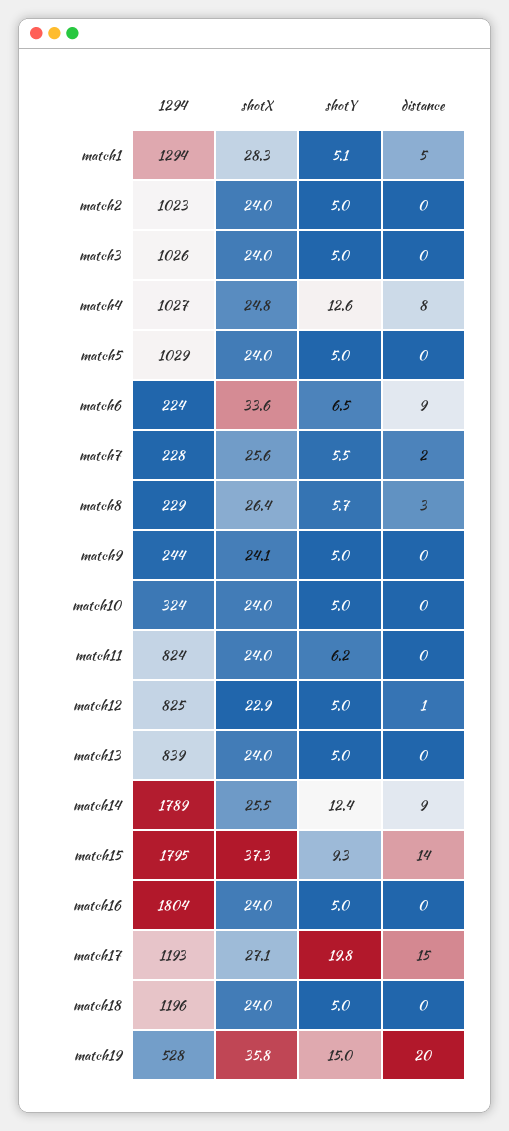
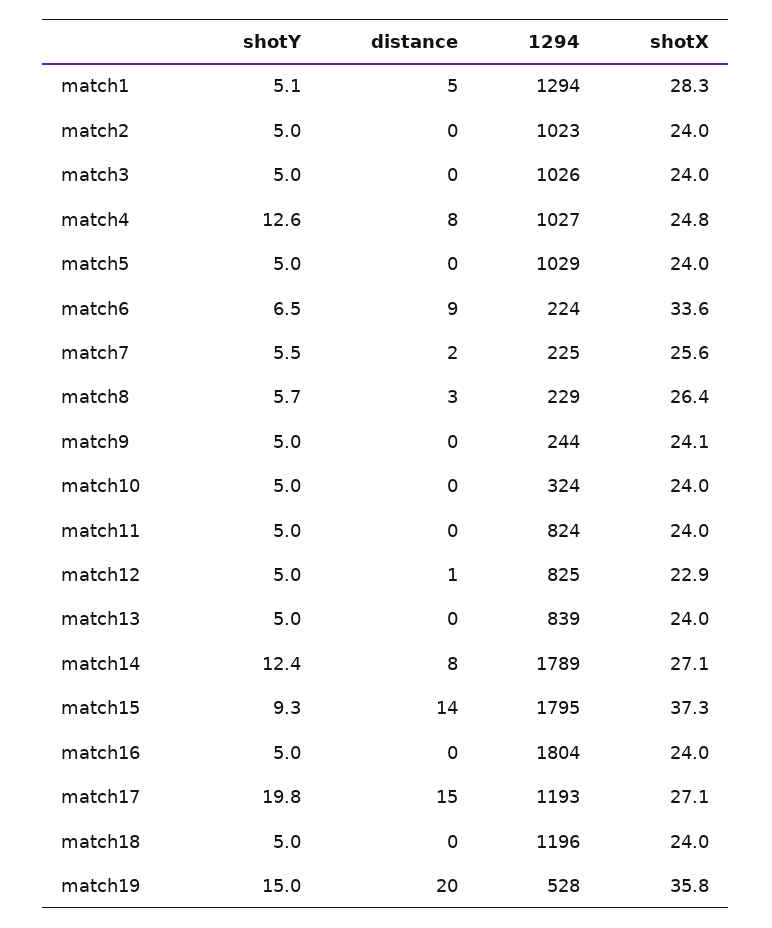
  {
    "1294": {
      "match1": 1294,
      "match2": 1023,
      "match3": 1026,
      "match4": 1027,
      "match5": 1029,
      "match6": 224,
-     "match7": 228,
+     "match7": 225,
      "match8": 229,
      "match9": 244,
      "match10": 324,
      "match11": 824,
      "match12": 825,
      "match13": 839,
      "match14": 1789,
      "match15": 1795,
      "match16": 1804,
      "match17": 1193,
      "match18": 1196,
      "match19": 528
    },
    "shotX": {
      "match1": 28.3,
      "match2": 24,
      "match3": 24,
      "match4": 24.8,
      "match5": 24,
      "match6": 33.6,
      "match7": 25.6,
      "match8": 26.4,
      "match9": 24.1,
      "match10": 24,
      "match11": 24,
      "match12": 22.9,
      "match13": 24,
-     "match14": 25.5,
+     "match14": 27.1,
      "match15": 37.3,
      "match16": 24,
      "match17": 27.1,
      "match18": 24,
      "match19": 35.8
    },
    "shotY": {
      "match1": 5.1,
      "match2": 5,
      "match3": 5,
      "match4": 12.6,
      "match5": 5,
      "match6": 6.5,
      "match7": 5.5,
      "match8": 5.7,
      "match9": 5,
      "match10": 5,
-     "match11": 6.2,
+     "match11": 5,
      "match12": 5,
      "match13": 5,
      "match14": 12.4,
      "match15": 9.3,
      "match16": 5,
      "match17": 19.8,
      "match18": 5,
      "match19": 15
    },
    "distance": {
      "match1": 5,
      "match2": 0,
      "match3": 0,
      "match4": 8,
      "match5": 0,
      "match6": 9,
      "match7": 2,
      "match8": 3,
      "match9": 0,
      "match10": 0,
      "match11": 0,
      "match12": 1,
      "match13": 0,
-     "match14": 9,
+     "match14": 8,
      "match15": 14,
      "match16": 0,
      "match17": 15,
      "match18": 0,
      "match19": 20
    }
  }

